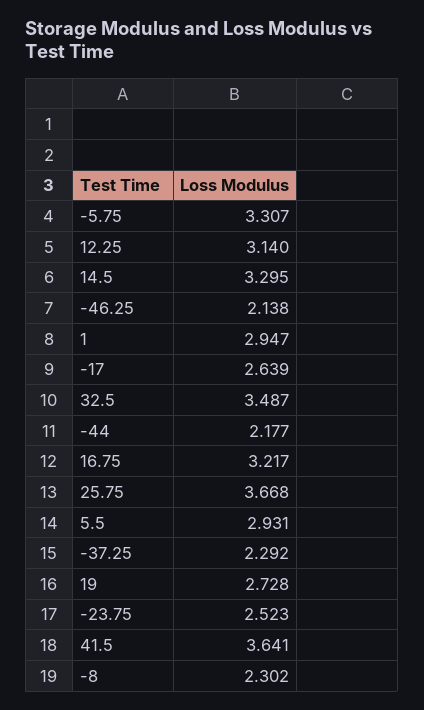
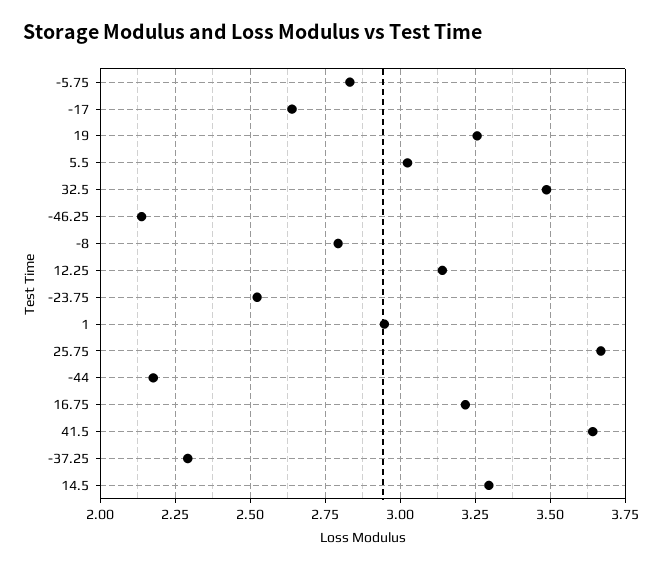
  {
-   "-5.75": 3.307,
+   "-5.75": 2.825,
    "12.25": 3.14,
    "14.5": 3.295,
    "-46.25": 2.138,
    "1": 2.947,
    "-17": 2.639,
    "32.5": 3.487,
    "-44": 2.177,
    "16.75": 3.217,
    "25.75": 3.668,
-   "5.5": 2.931,
+   "5.5": 3.025,
    "-37.25": 2.292,
-   "19": 2.728,
+   "19": 3.25,
    "-23.75": 2.523,
    "41.5": 3.641,
-   "-8": 2.302
+   "-8": 2.8
  }

